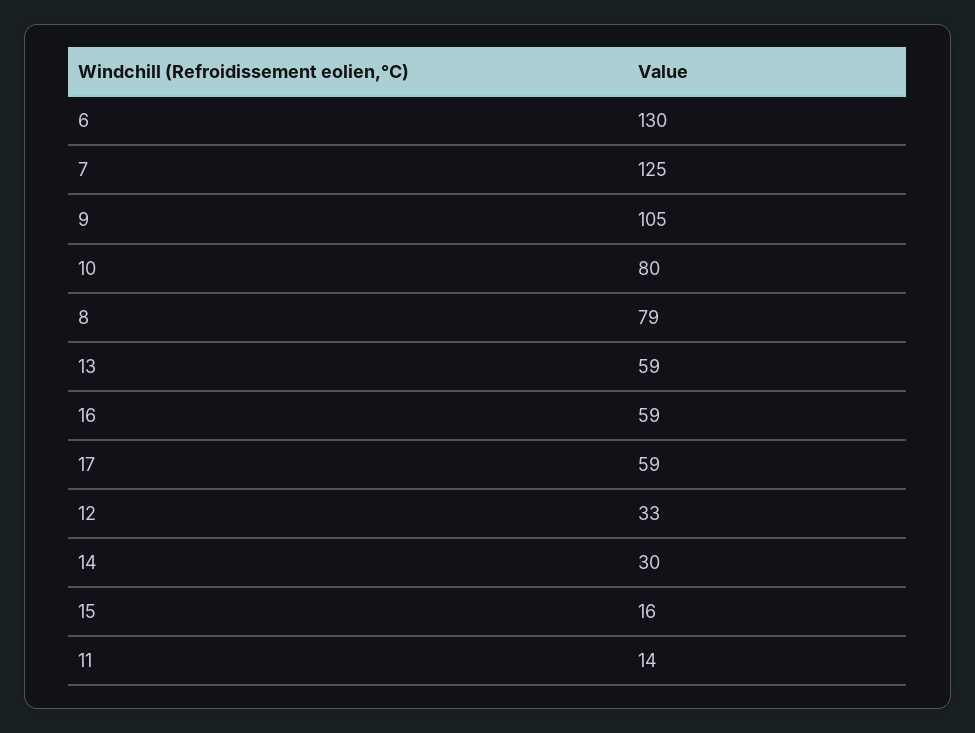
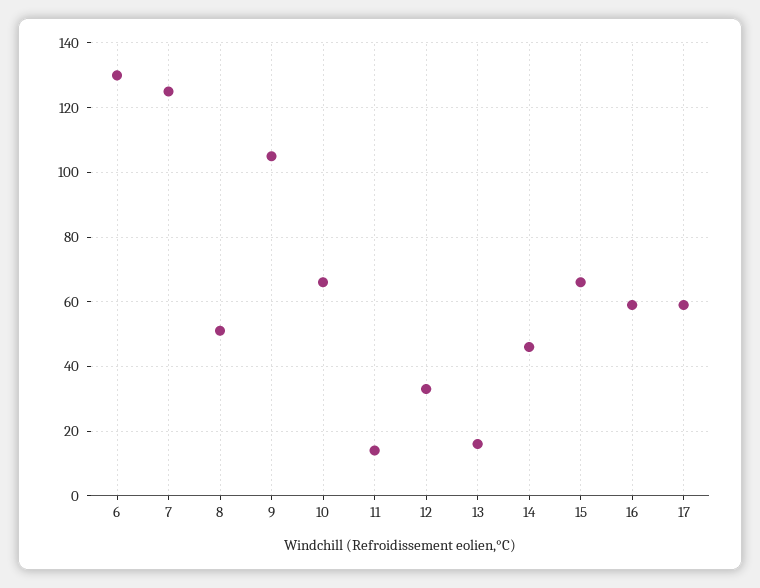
  {
    "6": 130,
    "7": 125,
    "9": 105,
-   "10": 80,
+   "10": 65,
-   "8": 79,
+   "8": 50,
-   "13": 59,
+   "13": 15,
    "16": 59,
    "17": 59,
    "12": 33,
-   "14": 30,
+   "14": 45,
-   "15": 16,
+   "15": 65,
    "11": 14
  }

